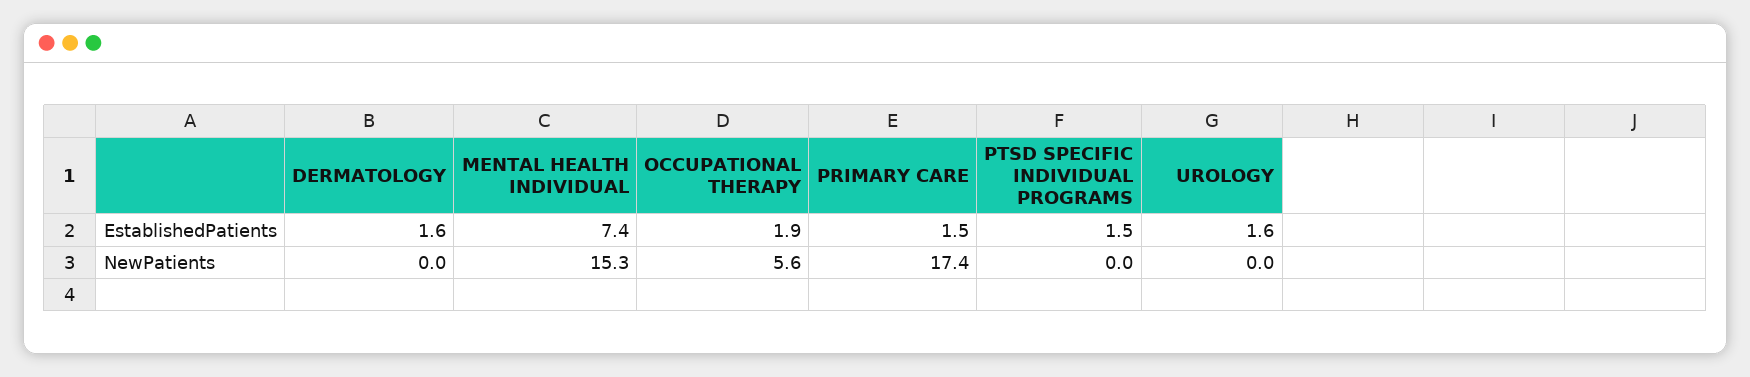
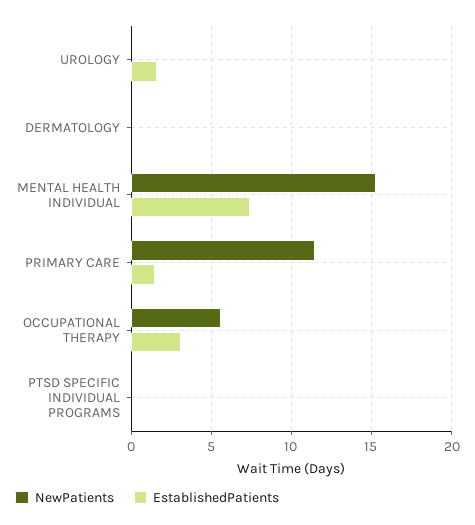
  {
    "EstablishedPatients": {
-     "DERMATOLOGY": 1.6,
+     "DERMATOLOGY": 0,
      "MENTAL HEALTH INDIVIDUAL": 7.4,
-     "OCCUPATIONAL THERAPY": 1.9,
+     "OCCUPATIONAL THERAPY": 3,
      "PRIMARY CARE": 1.5,
-     "PTSD SPECIFIC INDIVIDUAL PROGRAMS": 1.5,
+     "PTSD SPECIFIC INDIVIDUAL PROGRAMS": 0,
      "UROLOGY": 1.6
    },
    "NewPatients": {
      "DERMATOLOGY": 0,
      "MENTAL HEALTH INDIVIDUAL": 15.3,
      "OCCUPATIONAL THERAPY": 5.6,
-     "PRIMARY CARE": 17.4,
+     "PRIMARY CARE": 11.5,
      "PTSD SPECIFIC INDIVIDUAL PROGRAMS": 0,
      "UROLOGY": 0
    }
  }

